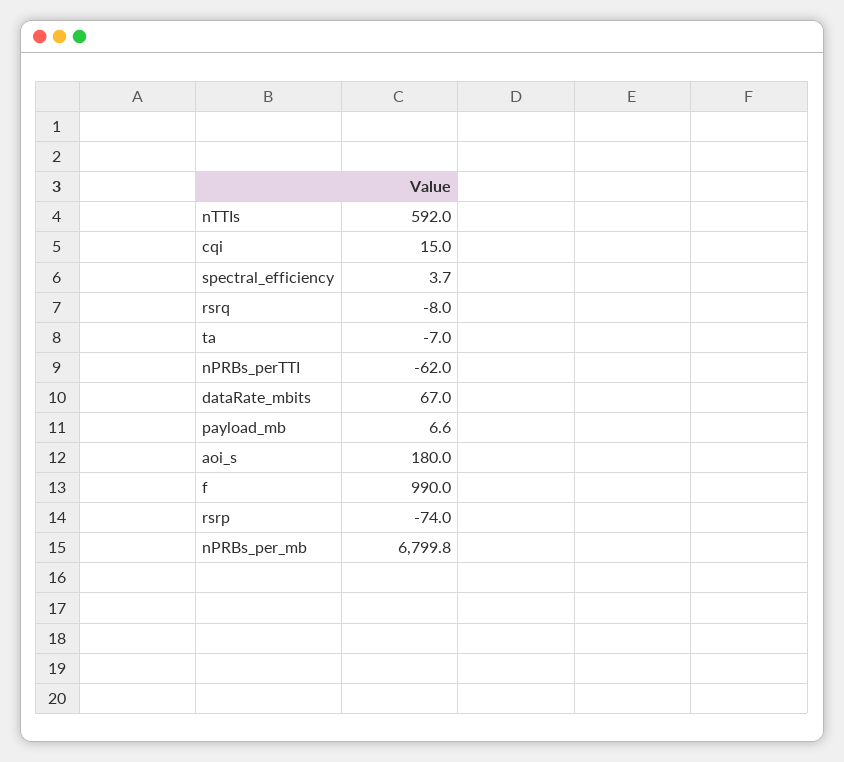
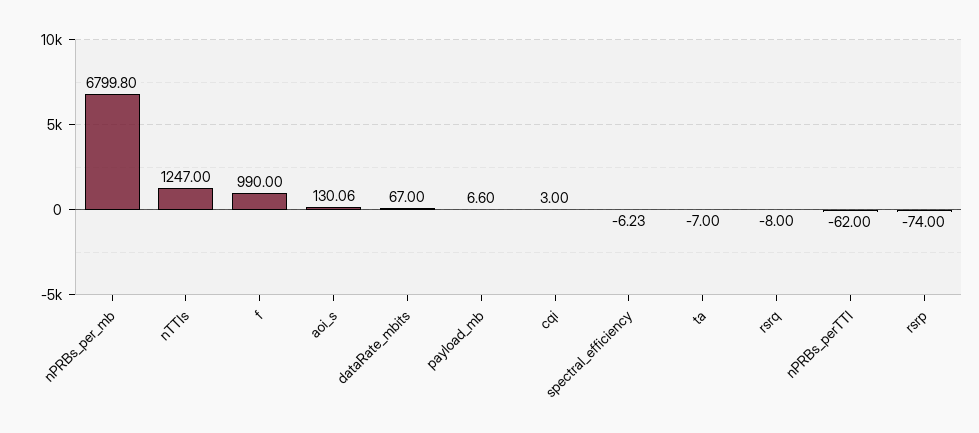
  {
-   "nTTIs": 592,
+   "nTTIs": 1247,
-   "cqi": 15,
+   "cqi": 3,
-   "spectral_efficiency": 3.7,
+   "spectral_efficiency": -6.23,
    "rsrq": -8,
    "ta": -7,
    "nPRBs_perTTI": -62,
    "dataRate_mbits": 67,
    "payload_mb": 6.6,
-   "aoi_s": 180,
+   "aoi_s": 130.06,
    "f": 990,
    "rsrp": -74,
    "nPRBs_per_mb": 6799.8
  }

